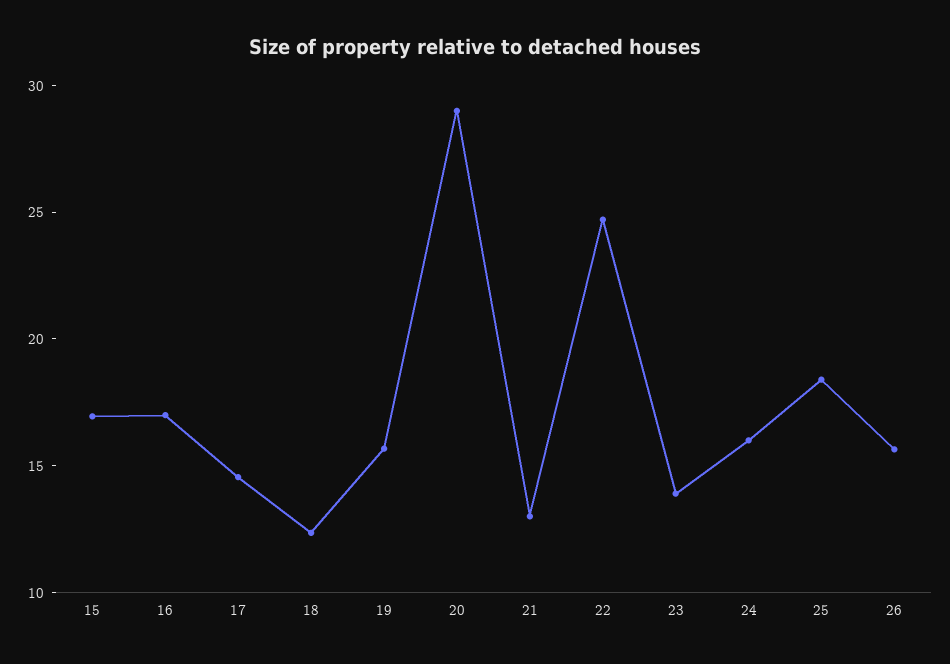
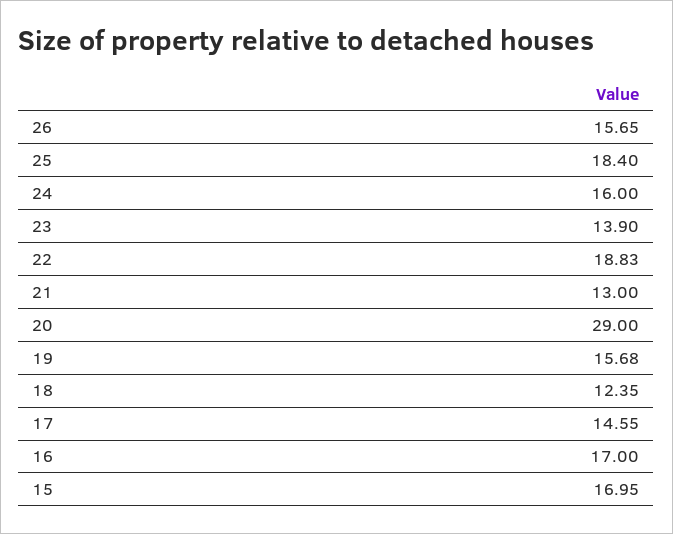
  {
    "15": 16.95,
    "16": 17,
    "17": 14.55,
    "18": 12.35,
    "19": 15.68,
    "20": 29,
    "21": 13,
-   "22": 25,
+   "22": 18.83,
    "23": 13.9,
    "24": 16,
    "25": 18.4,
    "26": 15.65
  }

